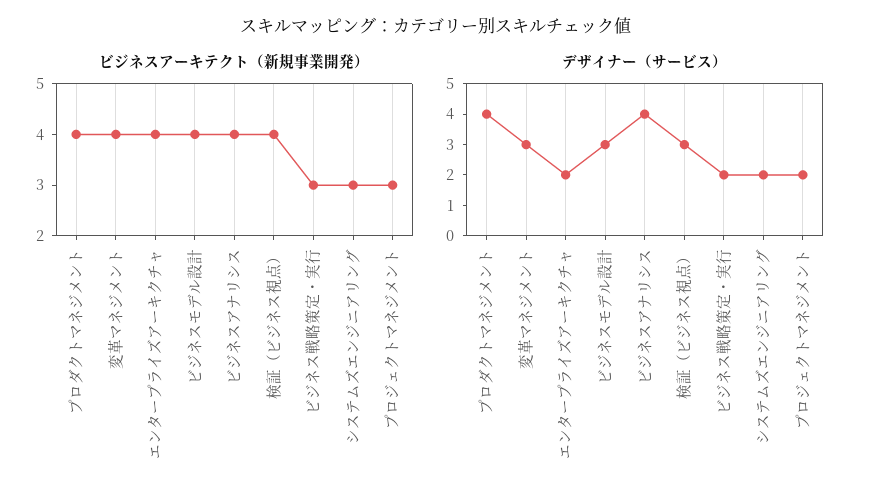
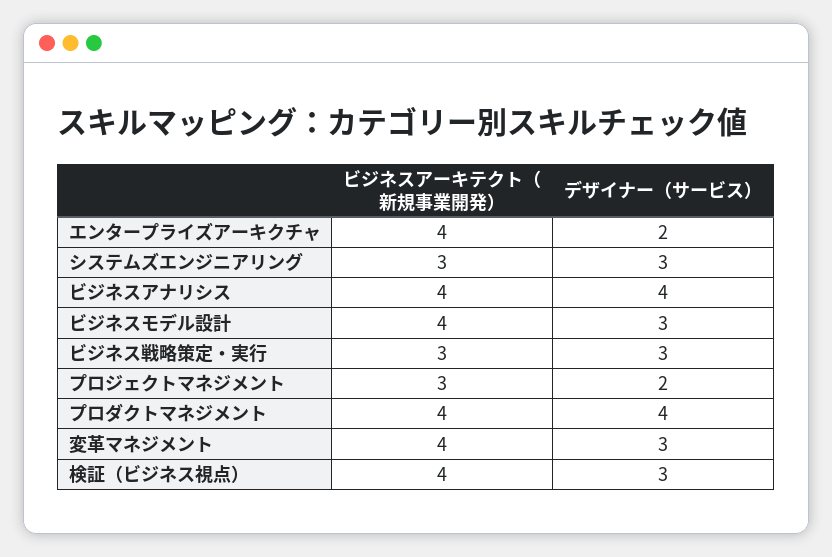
  {
    "ビジネスアーキテクト（新規事業開発）": {
      "プロダクトマネジメント": 4,
      "変革マネジメント": 4,
      "エンタープライズアーキクチャ": 4,
      "ビジネスモデル設計": 4,
      "ビジネスアナリシス": 4,
      "検証（ビジネス視点）": 4,
      "ビジネス戦略策定・実行": 3,
      "システムズエンジニアリング": 3,
      "プロジェクトマネジメント": 3
    },
    "デザイナー（サービス）": {
      "プロダクトマネジメント": 4,
      "変革マネジメント": 3,
      "エンタープライズアーキクチャ": 2,
      "ビジネスモデル設計": 3,
      "ビジネスアナリシス": 4,
      "検証（ビジネス視点）": 3,
-     "ビジネス戦略策定・実行": 2,
+     "ビジネス戦略策定・実行": 3,
-     "システムズエンジニアリング": 2,
+     "システムズエンジニアリング": 3,
      "プロジェクトマネジメント": 2
    }
  }

